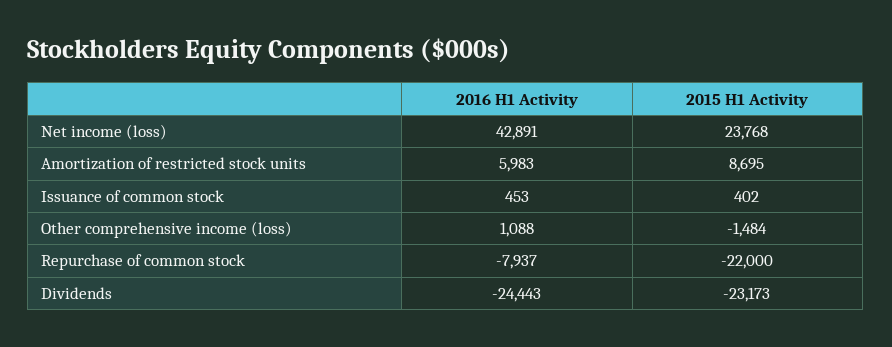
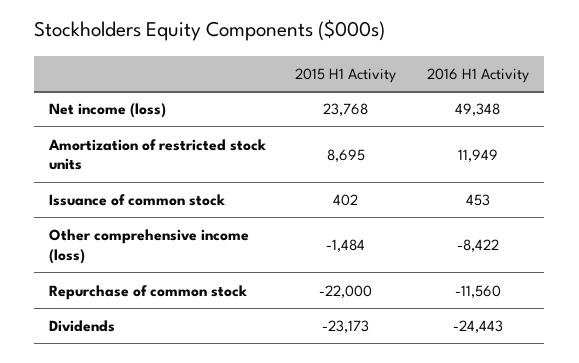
  {
    "2016 H1 Activity": {
-     "Net income (loss)": 42891,
+     "Net income (loss)": 49348,
-     "Amortization of restricted stock units": 5983,
+     "Amortization of restricted stock units": 11949,
      "Issuance of common stock": 453,
-     "Other comprehensive income (loss)": 1088,
+     "Other comprehensive income (loss)": -8422,
-     "Repurchase of common stock": -7937,
+     "Repurchase of common stock": -11560,
      "Dividends": -24443
    },
    "2015 H1 Activity": {
      "Net income (loss)": 23768,
      "Amortization of restricted stock units": 8695,
      "Issuance of common stock": 402,
      "Other comprehensive income (loss)": -1484,
      "Repurchase of common stock": -22000,
      "Dividends": -23173
    }
  }

